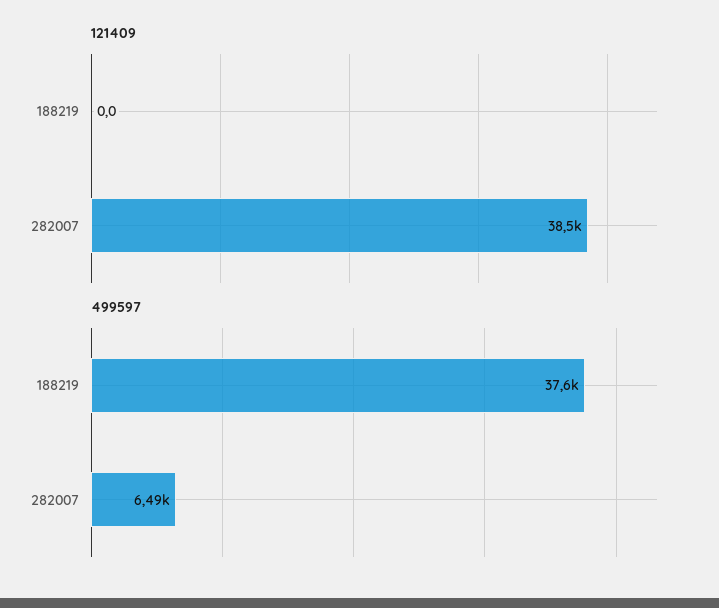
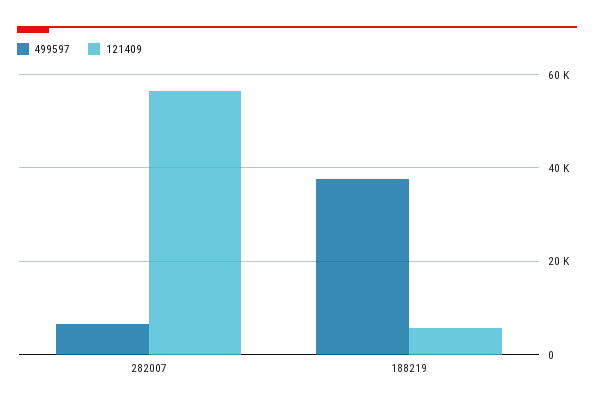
  {
    "121409": {
-     "188219": 0,
+     "188219": 6000,
-     "282007": 38500
+     "282007": 56000
    },
    "499597": {
      "188219": 37600,
      "282007": 6490
    }
  }

